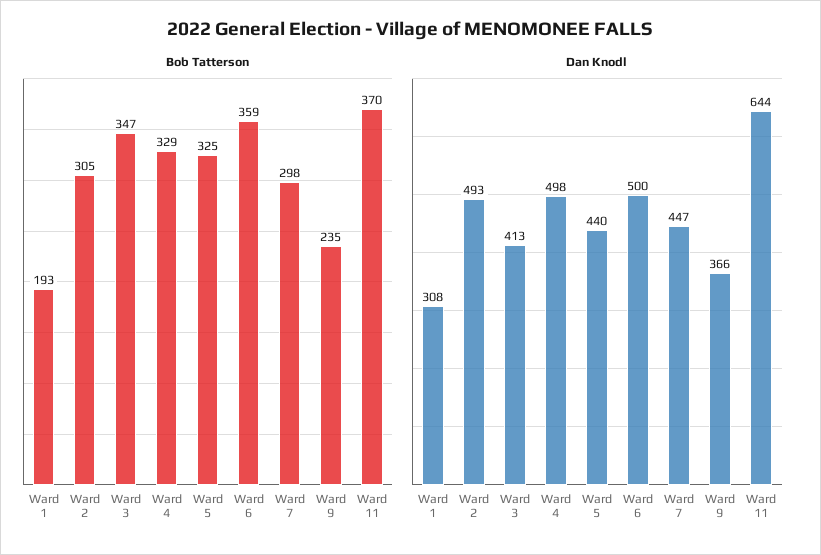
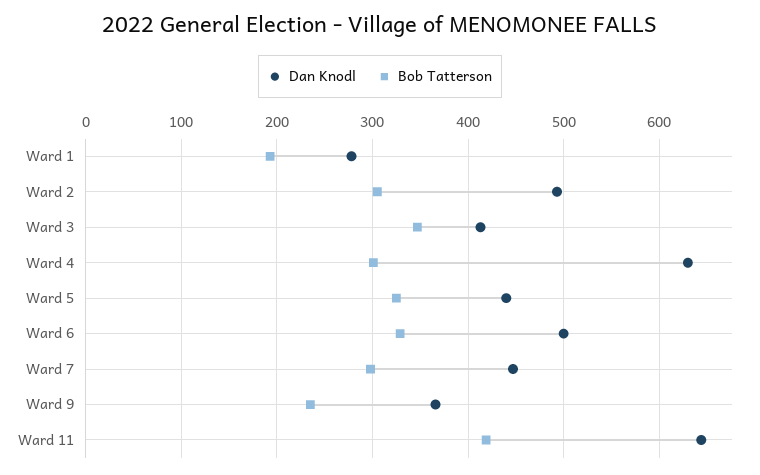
  {
    "Bob Tatterson": {
      "Ward 1": 193,
      "Ward 2": 305,
      "Ward 3": 347,
-     "Ward 4": 329,
+     "Ward 4": 300,
      "Ward 5": 325,
-     "Ward 6": 359,
+     "Ward 6": 330,
      "Ward 7": 298,
      "Ward 9": 235,
-     "Ward 11": 370
+     "Ward 11": 420
    },
    "Dan Knodl": {
-     "Ward 1": 308,
+     "Ward 1": 280,
      "Ward 2": 493,
      "Ward 3": 413,
-     "Ward 4": 498,
+     "Ward 4": 630,
      "Ward 5": 440,
      "Ward 6": 500,
      "Ward 7": 447,
      "Ward 9": 366,
      "Ward 11": 644
    }
  }

